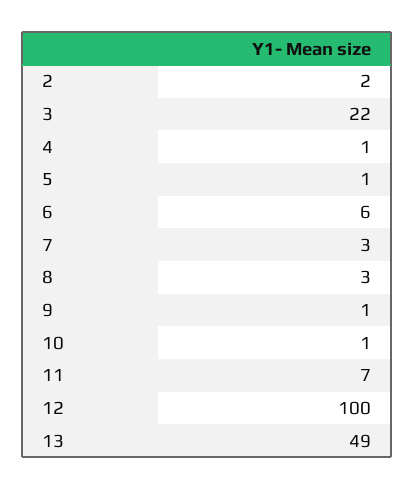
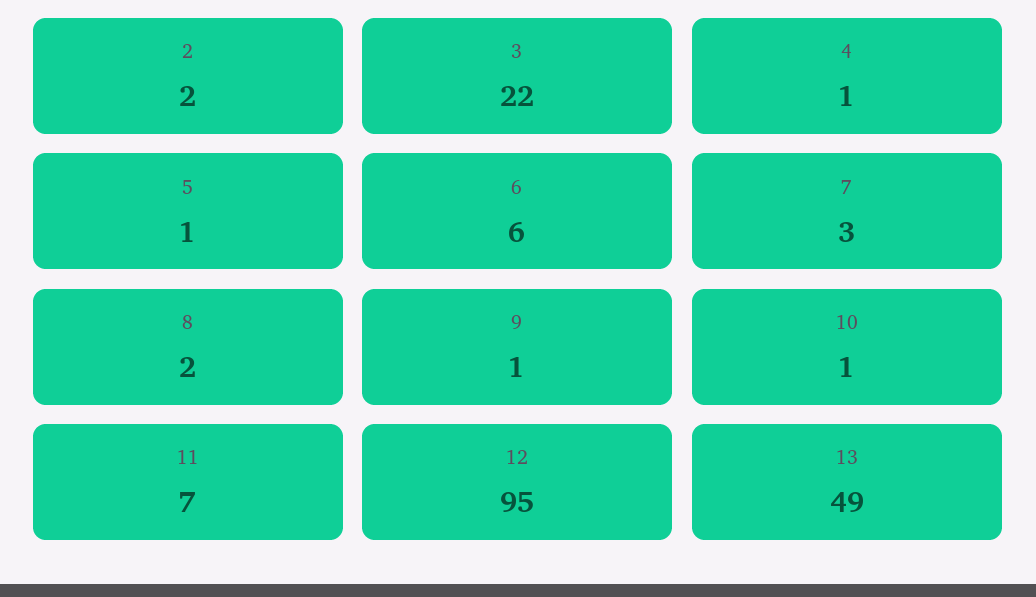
  {
    "2": 2,
    "3": 22,
    "4": 1,
    "5": 1,
    "6": 6,
    "7": 3,
-   "8": 3,
+   "8": 2,
    "9": 1,
    "10": 1,
    "11": 7,
-   "12": 100,
+   "12": 95,
    "13": 49
  }

